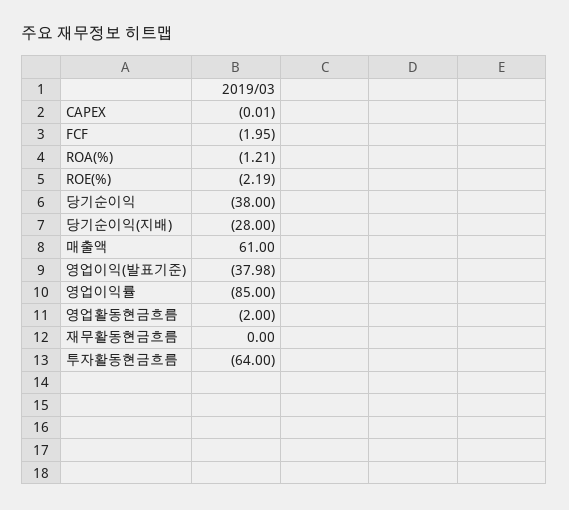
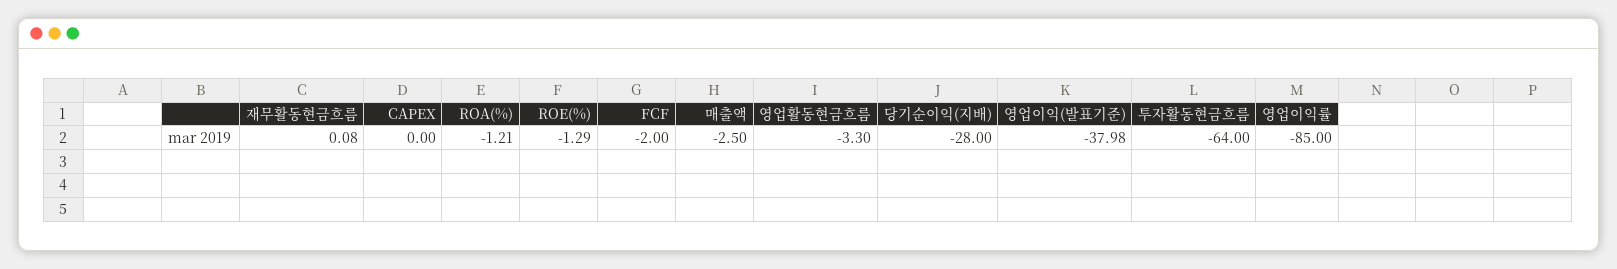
  {
-   "CAPEX": -0.01,
+   "CAPEX": 0,
-   "FCF": -1.95,
+   "FCF": -2,
    "ROA(%)": -1.21,
-   "ROE(%)": -2.19,
+   "ROE(%)": -1.29,
-   "당기순이익": -38,
    "당기순이익(지배)": -28,
-   "매출액": 61,
+   "매출액": -2.5,
    "영업이익(발표기준)": -37.98,
    "영업이익률": -85,
-   "영업활동현금흐름": -2,
+   "영업활동현금흐름": -3.3,
-   "재무활동현금흐름": 0,
+   "재무활동현금흐름": 0.08,
    "투자활동현금흐름": -64
  }

